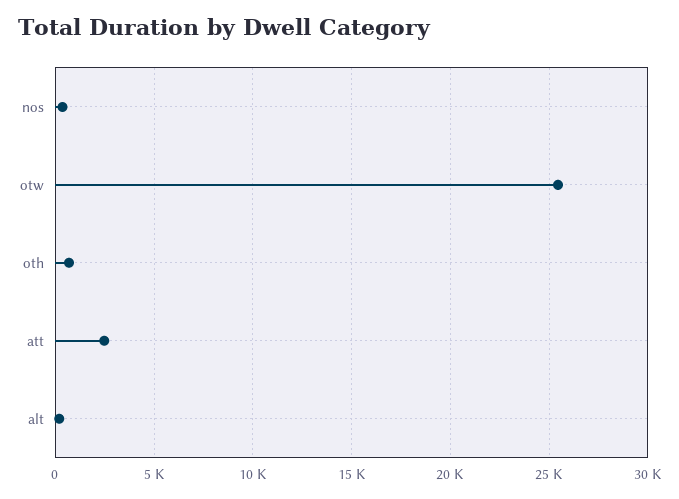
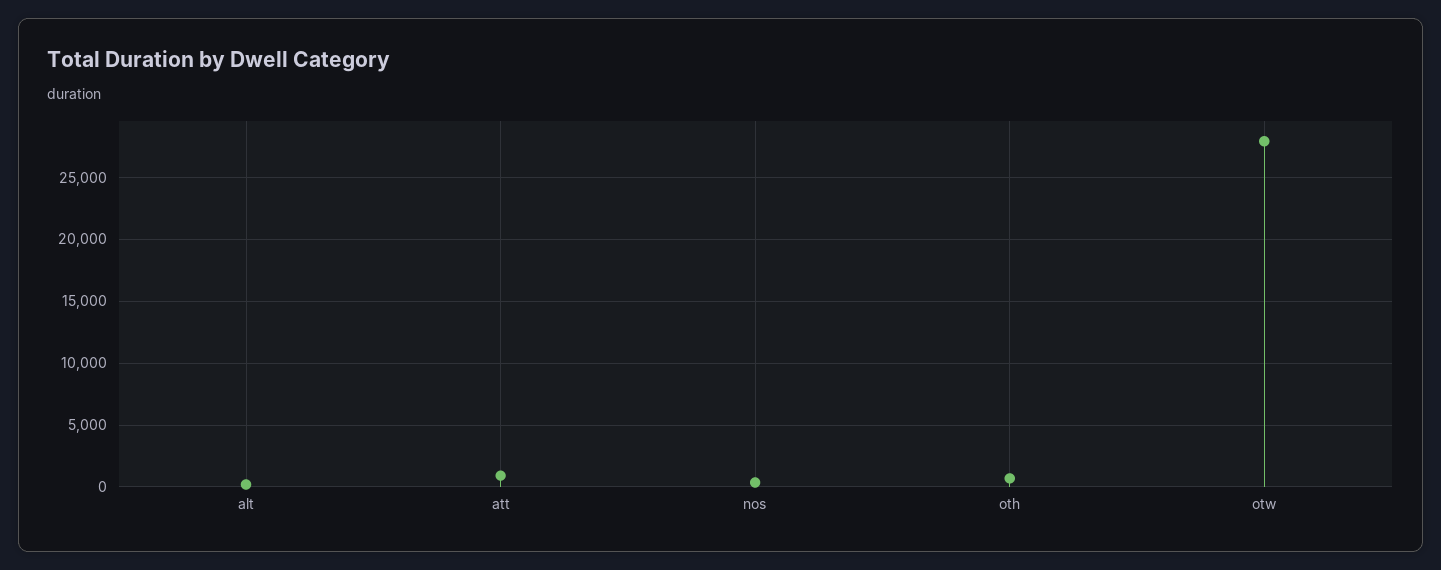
  {
    "nos": 500,
-   "otw": 25500,
+   "otw": 28000,
    "oth": 500,
-   "att": 2500,
+   "att": 1000,
    "alt": 0
  }

